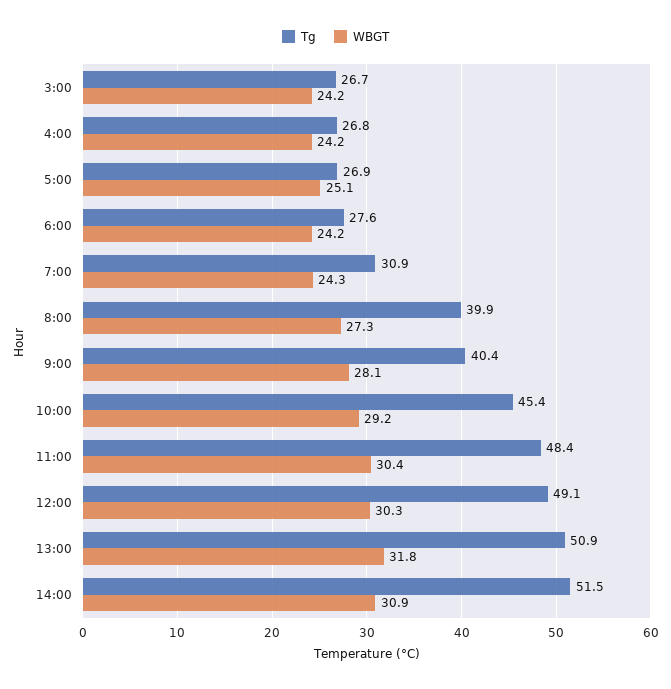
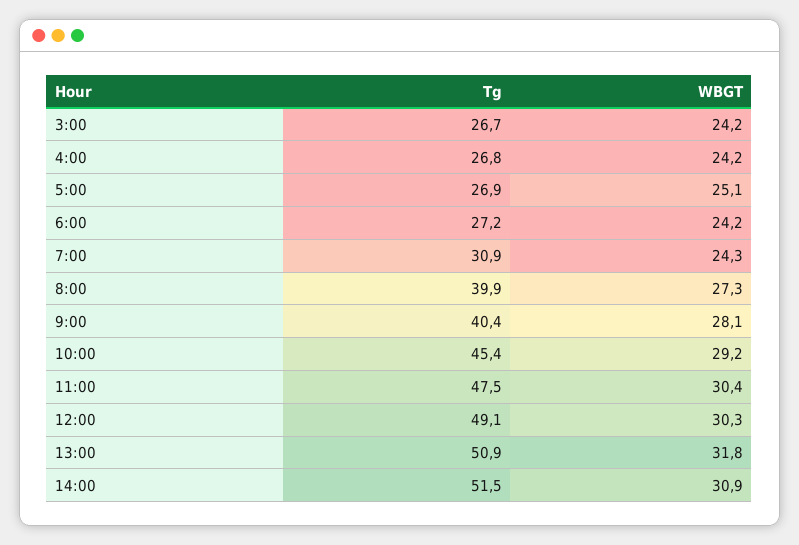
  {
    "Tg": {
      "3:00": 26.7,
      "4:00": 26.8,
      "5:00": 26.9,
-     "6:00": 27.6,
+     "6:00": 27.2,
      "7:00": 30.9,
      "8:00": 39.9,
      "9:00": 40.4,
      "10:00": 45.4,
-     "11:00": 48.4,
+     "11:00": 47.5,
      "12:00": 49.1,
      "13:00": 50.9,
      "14:00": 51.5
    },
    "WBGT": {
      "3:00": 24.2,
      "4:00": 24.2,
      "5:00": 25.1,
      "6:00": 24.2,
      "7:00": 24.3,
      "8:00": 27.3,
      "9:00": 28.1,
      "10:00": 29.2,
      "11:00": 30.4,
      "12:00": 30.3,
      "13:00": 31.8,
      "14:00": 30.9
    }
  }

